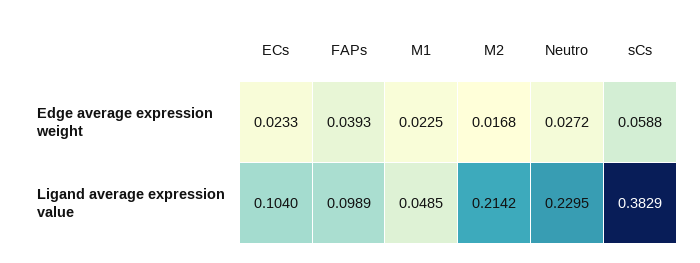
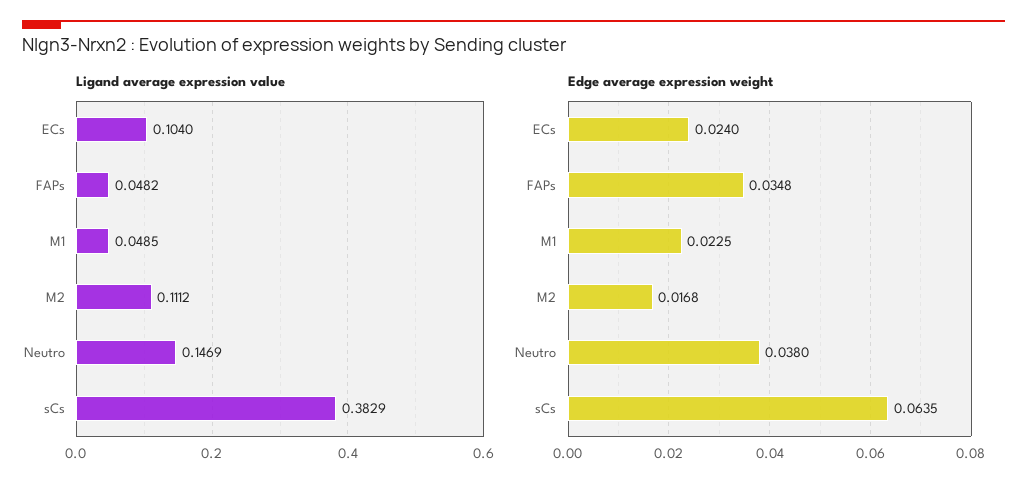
  {
    "Edge average expression weight": {
-     "ECs": 0.0233,
+     "ECs": 0.024,
-     "FAPs": 0.0393,
+     "FAPs": 0.0348,
      "M1": 0.0225,
      "M2": 0.0168,
-     "Neutro": 0.0272,
+     "Neutro": 0.038,
-     "sCs": 0.0588
+     "sCs": 0.0635
    },
    "Ligand average expression value": {
      "ECs": 0.104,
-     "FAPs": 0.0989,
+     "FAPs": 0.0482,
      "M1": 0.0485,
-     "M2": 0.2142,
+     "M2": 0.1112,
-     "Neutro": 0.2295,
+     "Neutro": 0.1469,
      "sCs": 0.3829
    }
  }

